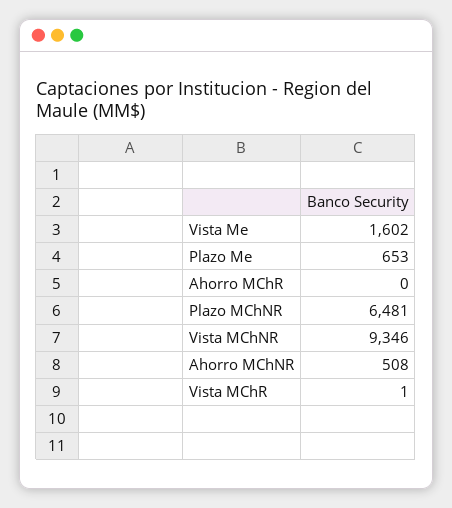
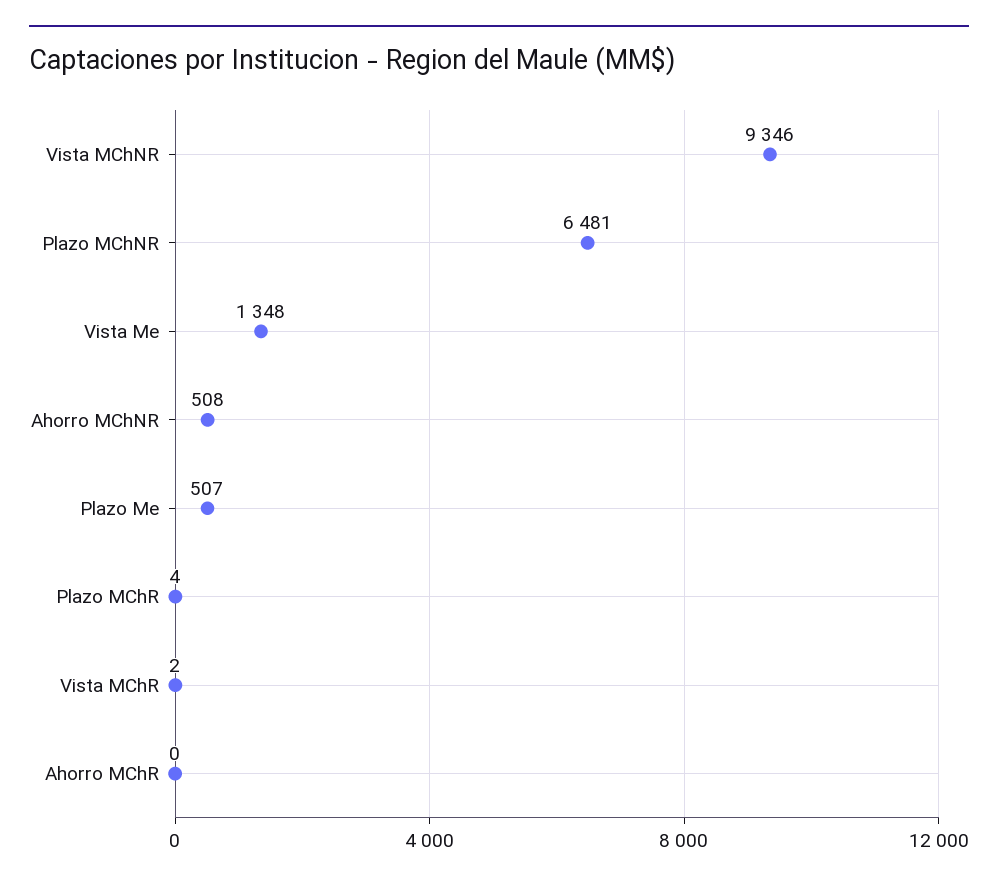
  {
-   "Vista Me": 1602,
+   "Vista Me": 1348,
-   "Plazo Me": 653,
+   "Plazo Me": 507,
    "Ahorro MChR": 0,
    "Plazo MChNR": 6481,
    "Vista MChNR": 9346,
    "Ahorro MChNR": 508,
-   "Vista MChR": 1
+   "Vista MChR": 2,
+   "Plazo MChR": 4
  }

